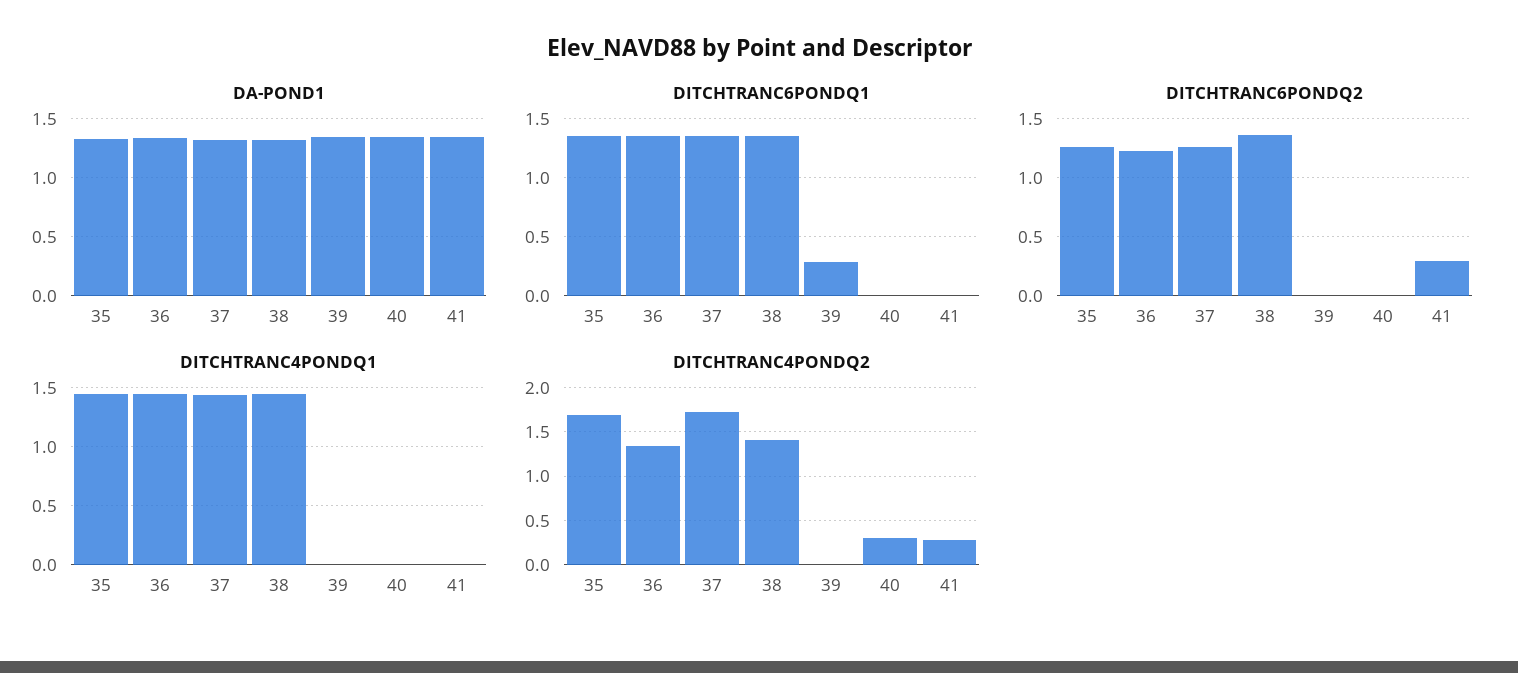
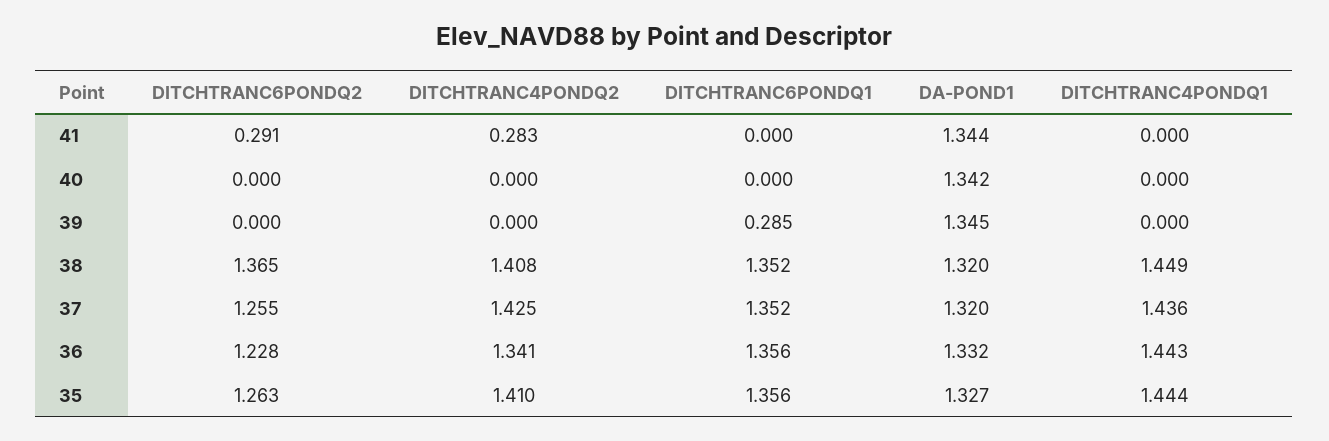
  {
    "DA-POND1": {
      "35": 1.327,
      "36": 1.332,
      "37": 1.32,
      "38": 1.32,
      "39": 1.345,
      "40": 1.342,
      "41": 1.344
    },
    "DITCHTRANC6PONDQ1": {
      "35": 1.356,
      "36": 1.356,
      "37": 1.352,
      "38": 1.352,
      "39": 0.285,
      "40": 0,
      "41": 0
    },
    "DITCHTRANC6PONDQ2": {
      "35": 1.263,
      "36": 1.228,
      "37": 1.255,
      "38": 1.365,
      "39": 0,
      "40": 0,
      "41": 0.291
    },
    "DITCHTRANC4PONDQ1": {
      "35": 1.444,
      "36": 1.443,
      "37": 1.436,
      "38": 1.449,
      "39": 0,
      "40": 0,
      "41": 0
    },
    "DITCHTRANC4PONDQ2": {
-     "35": 1.7,
+     "35": 1.41,
      "36": 1.341,
-     "37": 1.7,
+     "37": 1.425,
      "38": 1.408,
      "39": 0,
-     "40": 0.3,
+     "40": 0,
      "41": 0.283
    }
  }

